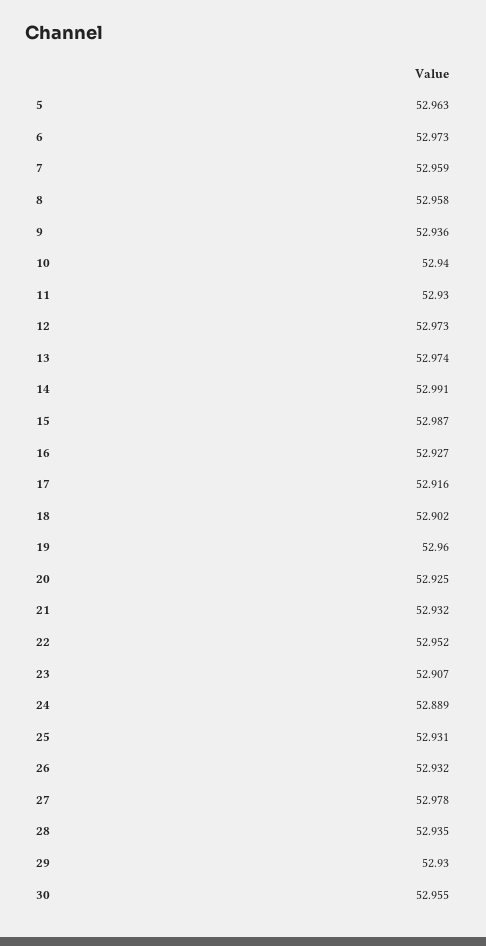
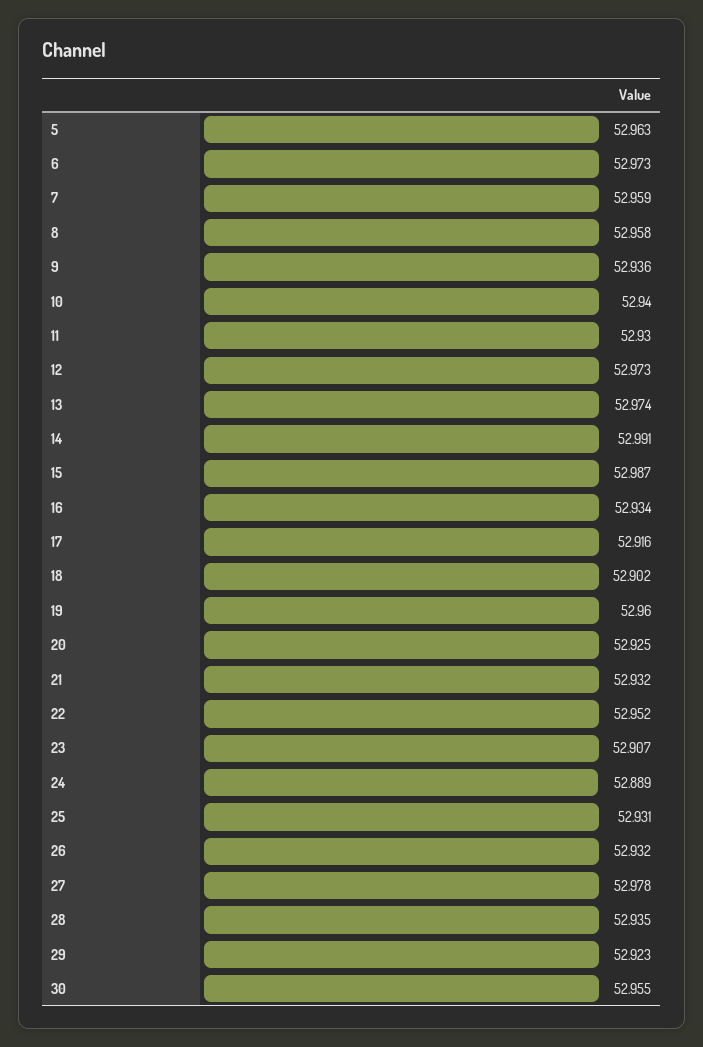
  {
    "5": 52.963,
    "6": 52.973,
    "7": 52.959,
    "8": 52.958,
    "9": 52.936,
    "10": 52.94,
    "11": 52.93,
    "12": 52.973,
    "13": 52.974,
    "14": 52.991,
    "15": 52.987,
-   "16": 52.927,
+   "16": 52.934,
    "17": 52.916,
    "18": 52.902,
    "19": 52.96,
    "20": 52.925,
    "21": 52.932,
    "22": 52.952,
    "23": 52.907,
    "24": 52.889,
    "25": 52.931,
    "26": 52.932,
    "27": 52.978,
    "28": 52.935,
-   "29": 52.93,
+   "29": 52.923,
    "30": 52.955
  }

